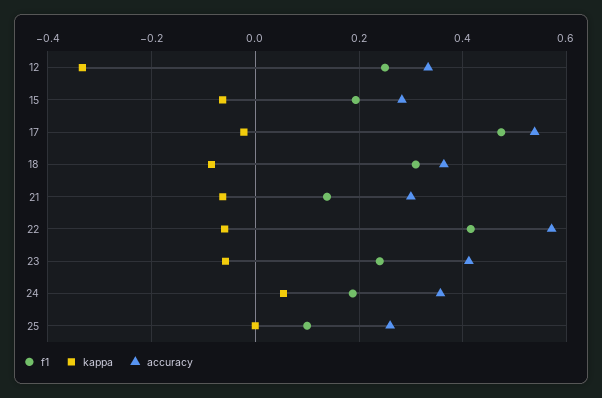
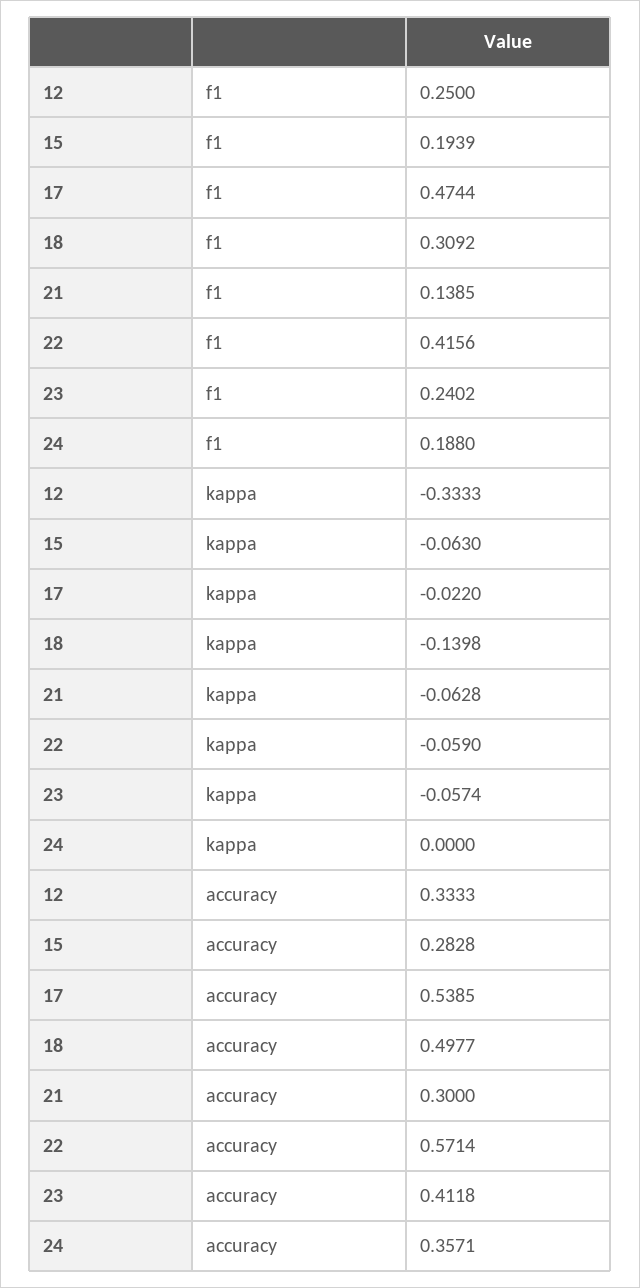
  {
    "f1": {
      "12": 0.25,
      "15": 0.1939,
      "17": 0.4744,
      "18": 0.3092,
      "21": 0.1385,
      "22": 0.4156,
      "23": 0.2402,
-     "24": 0.188,
+     "24": 0.188
-     "25": 0.1
    },
    "kappa": {
      "12": -0.3333,
      "15": -0.063,
      "17": -0.022,
-     "18": -0.08,
+     "18": -0.1398,
      "21": -0.0628,
      "22": -0.059,
      "23": -0.0574,
-     "24": 0.06,
+     "24": 0
-     "25": 0
    },
    "accuracy": {
      "12": 0.3333,
      "15": 0.2828,
      "17": 0.5385,
-     "18": 0.36,
+     "18": 0.4977,
      "21": 0.3,
      "22": 0.5714,
      "23": 0.4118,
-     "24": 0.3571,
+     "24": 0.3571
-     "25": 0.26
    }
  }

